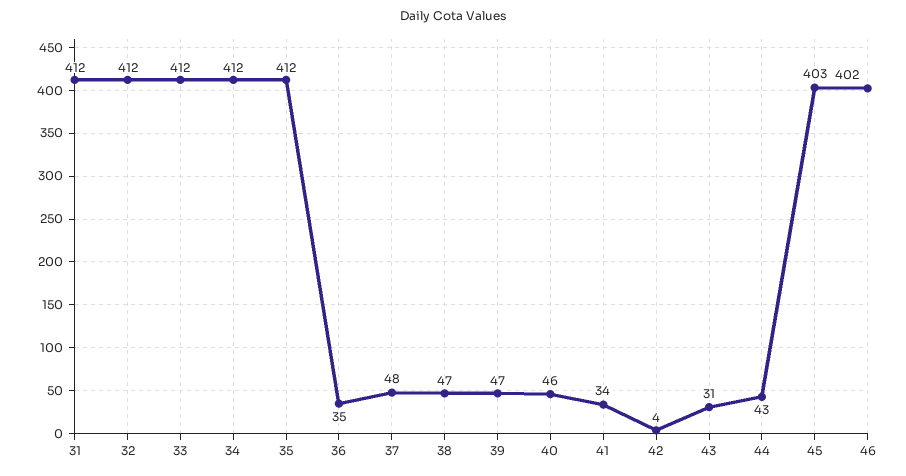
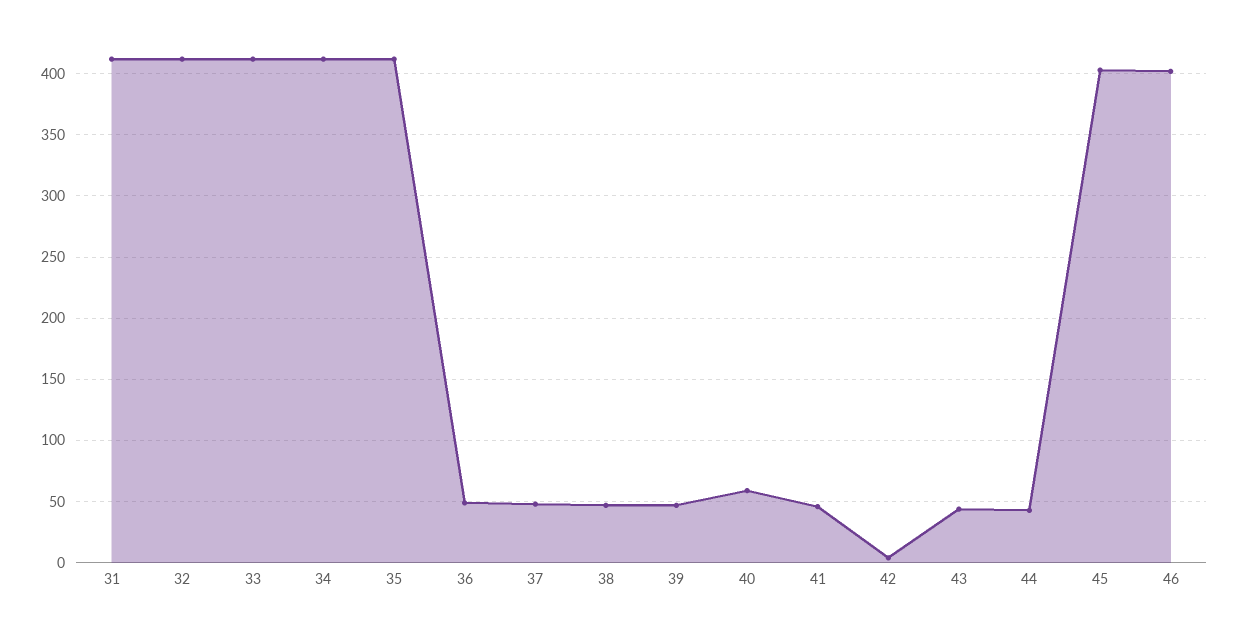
  {
    "31": 412,
    "32": 412,
    "33": 412,
    "34": 412,
    "35": 412,
-   "36": 35,
+   "36": 50,
    "37": 48,
    "38": 47,
    "39": 47,
-   "40": 46,
+   "40": 60,
-   "41": 34,
+   "41": 45,
    "42": 4,
-   "43": 31,
+   "43": 45,
    "44": 43,
    "45": 403,
    "46": 402
  }

